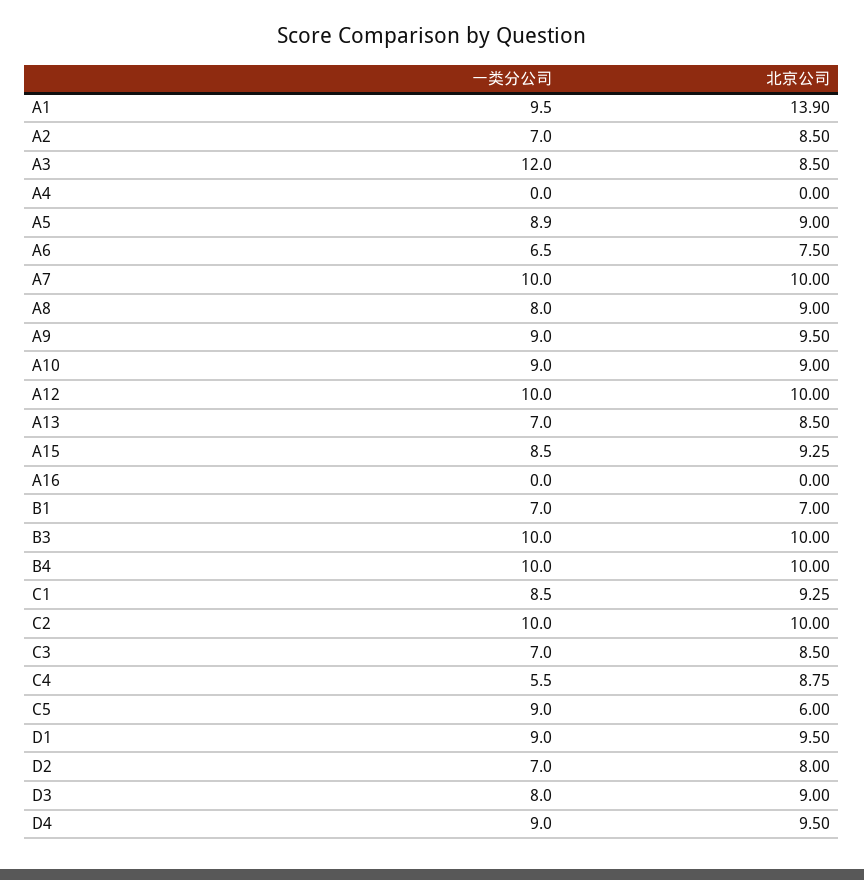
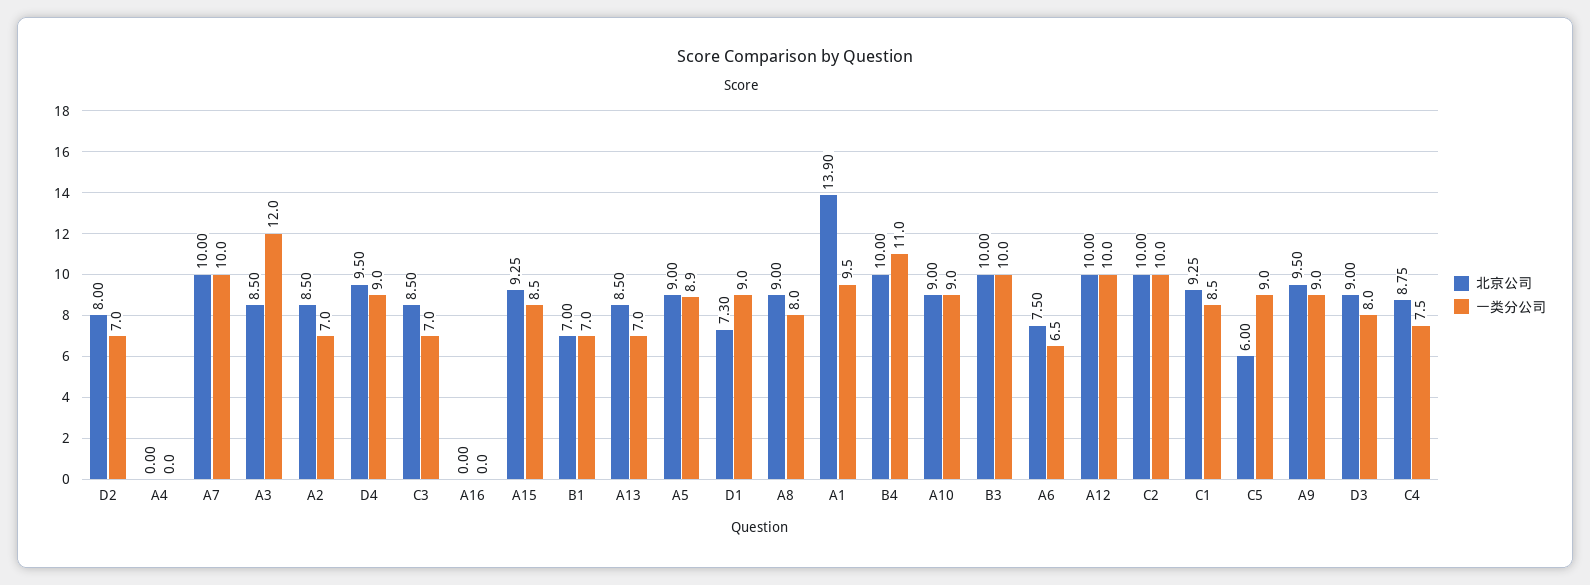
  {
    "一类分公司": {
      "A1": 9.5,
      "A2": 7,
      "A3": 12,
      "A4": 0,
      "A5": 8.9,
      "A6": 6.5,
      "A7": 10,
      "A8": 8,
      "A9": 9,
      "A10": 9,
      "A12": 10,
      "A13": 7,
      "A15": 8.5,
      "A16": 0,
      "B1": 7,
      "B3": 10,
-     "B4": 10,
+     "B4": 11,
      "C1": 8.5,
      "C2": 10,
      "C3": 7,
-     "C4": 5.5,
+     "C4": 7.5,
      "C5": 9,
      "D1": 9,
      "D2": 7,
      "D3": 8,
      "D4": 9
    },
    "北京公司": {
      "A1": 13.9,
      "A2": 8.5,
      "A3": 8.5,
      "A4": 0,
      "A5": 9,
      "A6": 7.5,
      "A7": 10,
      "A8": 9,
      "A9": 9.5,
      "A10": 9,
      "A12": 10,
      "A13": 8.5,
      "A15": 9.25,
      "A16": 0,
      "B1": 7,
      "B3": 10,
      "B4": 10,
      "C1": 9.25,
      "C2": 10,
      "C3": 8.5,
      "C4": 8.75,
      "C5": 6,
-     "D1": 9.5,
+     "D1": 7.3,
      "D2": 8,
      "D3": 9,
      "D4": 9.5
    }
  }

